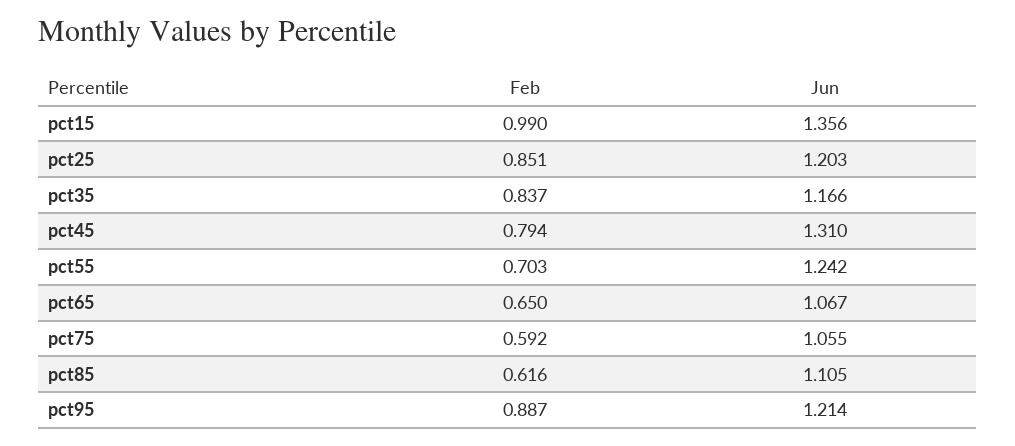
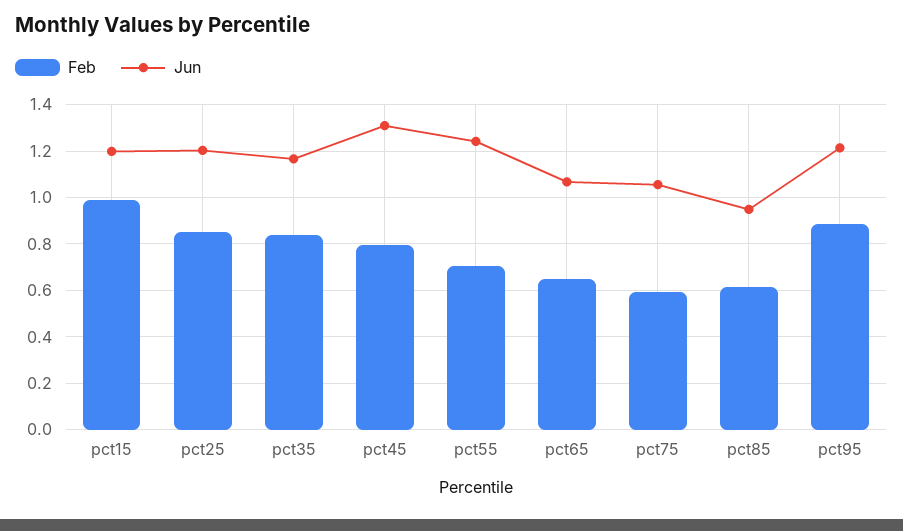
  {
    "Feb": {
      "pct15": 0.99,
      "pct25": 0.851,
      "pct35": 0.837,
      "pct45": 0.794,
      "pct55": 0.703,
      "pct65": 0.65,
      "pct75": 0.592,
      "pct85": 0.616,
      "pct95": 0.887
    },
    "Jun": {
-     "pct15": 1.356,
+     "pct15": 1.2,
      "pct25": 1.203,
      "pct35": 1.166,
      "pct45": 1.31,
      "pct55": 1.242,
      "pct65": 1.067,
      "pct75": 1.055,
-     "pct85": 1.105,
+     "pct85": 0.95,
      "pct95": 1.214
    }
  }

